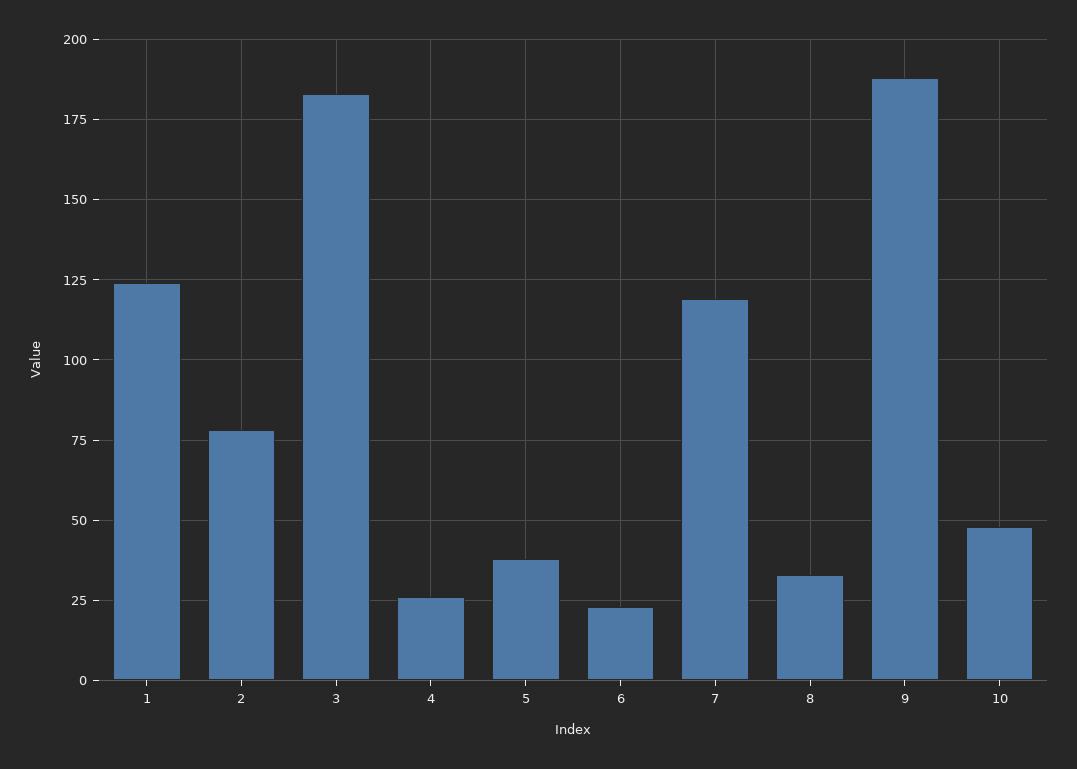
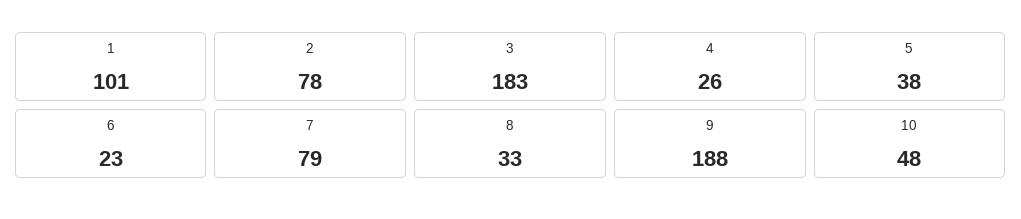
  {
-   "1": 125,
+   "1": 101,
    "2": 78,
    "3": 183,
    "4": 26,
    "5": 38,
    "6": 23,
-   "7": 120,
+   "7": 79,
    "8": 33,
    "9": 188,
    "10": 48
  }

